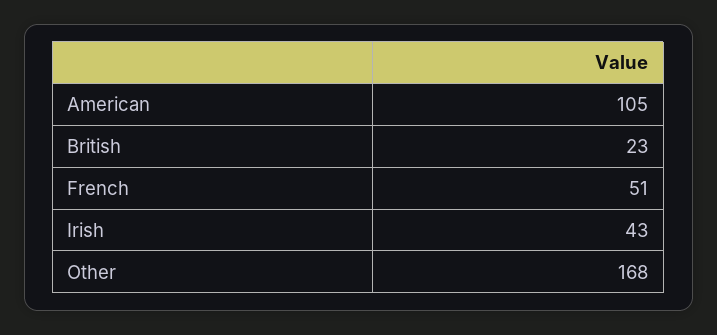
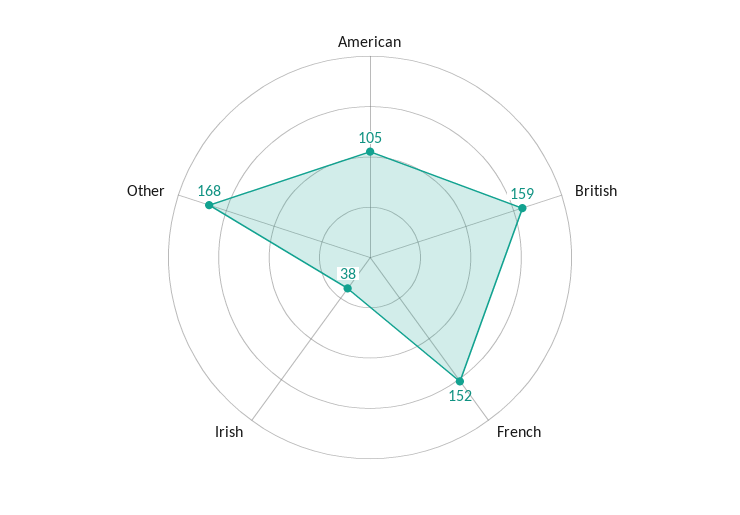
  {
    "American": 105,
-   "British": 23,
+   "British": 159,
-   "French": 51,
+   "French": 152,
-   "Irish": 43,
+   "Irish": 38,
    "Other": 168
  }

